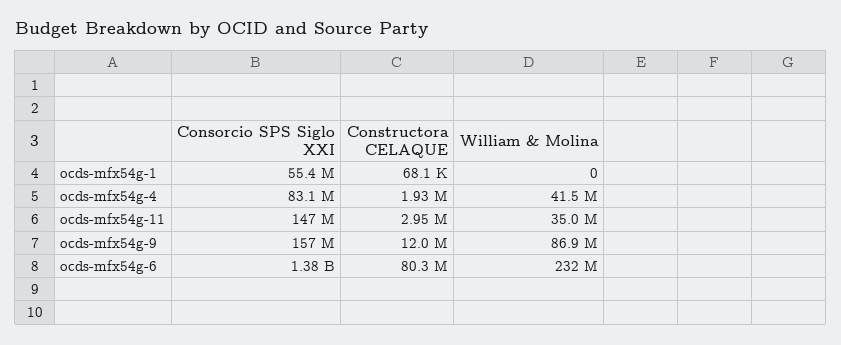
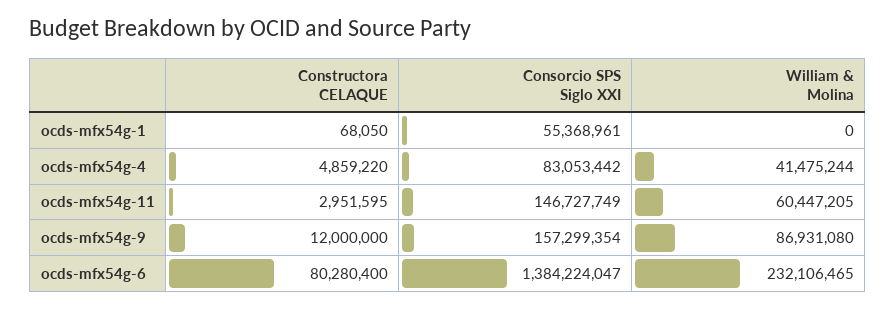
  {
    "Consorcio SPS Siglo XXI": {
      "ocds-mfx54g-1": 55368961,
      "ocds-mfx54g-4": 83053442,
      "ocds-mfx54g-11": 146727749,
      "ocds-mfx54g-9": 157299354,
      "ocds-mfx54g-6": 1384224047
    },
    "Constructora CELAQUE": {
      "ocds-mfx54g-1": 68050,
-     "ocds-mfx54g-4": 1930000,
+     "ocds-mfx54g-4": 4859220,
      "ocds-mfx54g-11": 2951595,
      "ocds-mfx54g-9": 12000000,
      "ocds-mfx54g-6": 80280400
    },
    "William & Molina": {
      "ocds-mfx54g-1": 0,
      "ocds-mfx54g-4": 41475244,
-     "ocds-mfx54g-11": 35000000,
+     "ocds-mfx54g-11": 60447205,
      "ocds-mfx54g-9": 86931080,
      "ocds-mfx54g-6": 232106465
    }
  }

